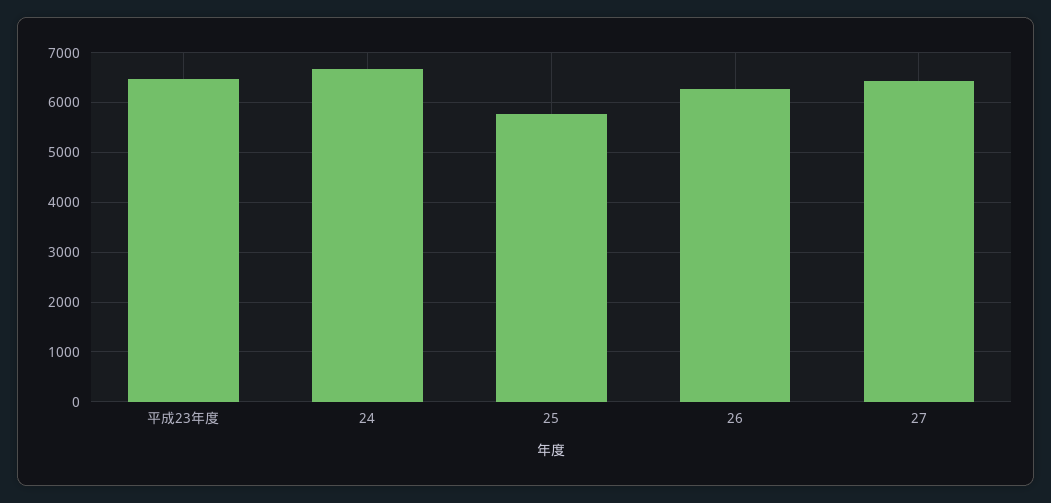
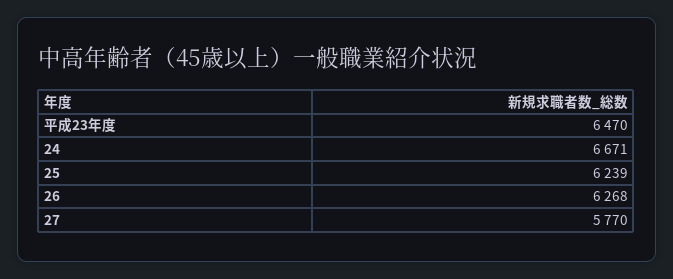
  {
    "平成23年度": 6470,
    "24": 6671,
-   "25": 5800,
+   "25": 6239,
    "26": 6268,
-   "27": 6400
+   "27": 5770
  }

